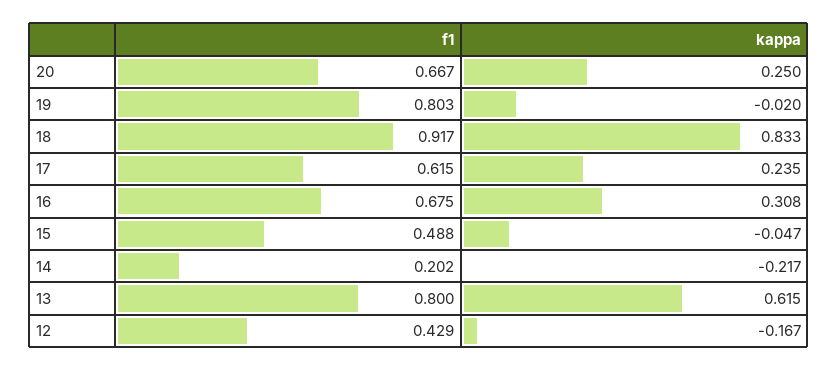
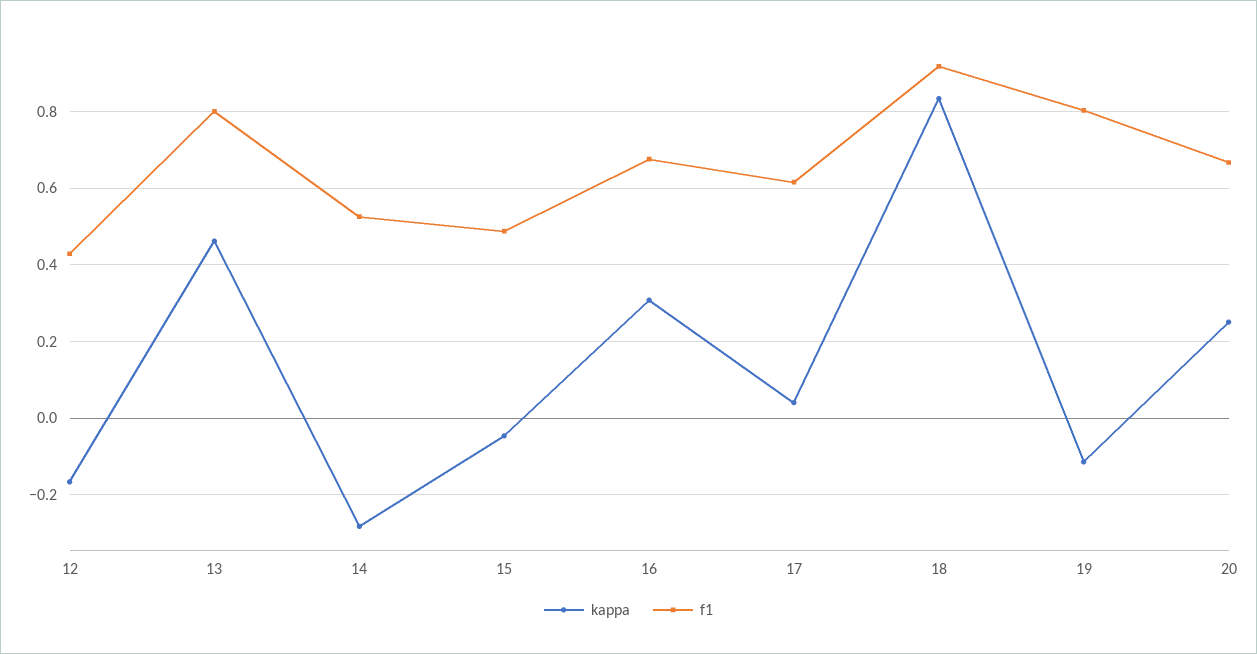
  {
    "f1": {
      "20": 0.667,
      "19": 0.803,
      "18": 0.917,
      "17": 0.615,
      "16": 0.675,
      "15": 0.488,
-     "14": 0.202,
+     "14": 0.52,
      "13": 0.8,
      "12": 0.429
    },
    "kappa": {
      "20": 0.25,
-     "19": -0.02,
+     "19": -0.12,
      "18": 0.833,
-     "17": 0.235,
+     "17": 0.04,
      "16": 0.308,
      "15": -0.047,
-     "14": -0.217,
+     "14": -0.28,
-     "13": 0.615,
+     "13": 0.46,
      "12": -0.167
    }
  }

